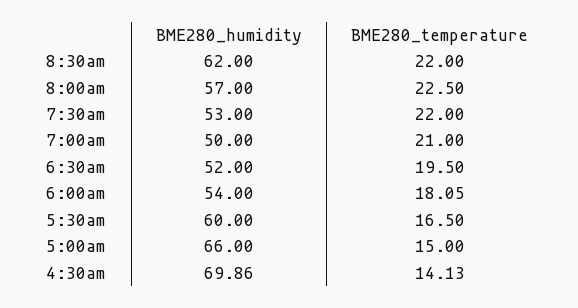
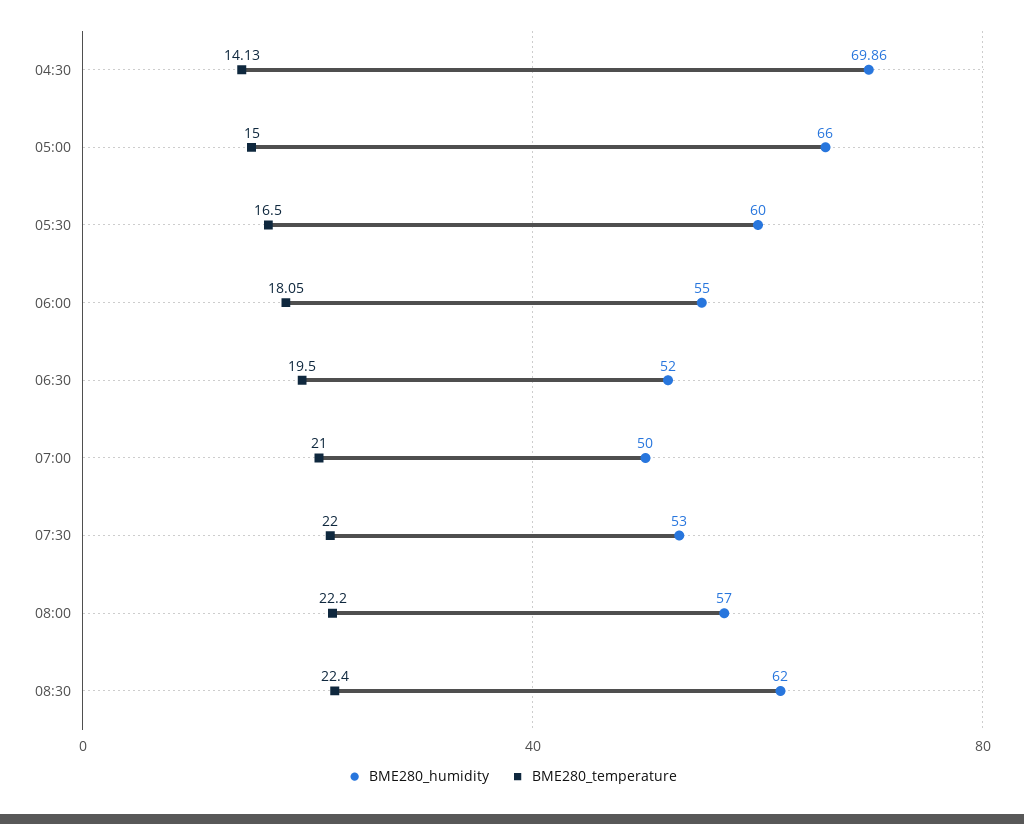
  {
    "BME280_humidity": {
      "8:30am": 62,
      "8:00am": 57,
      "7:30am": 53,
      "7:00am": 50,
      "6:30am": 52,
-     "6:00am": 54,
+     "6:00am": 55,
      "5:30am": 60,
      "5:00am": 66,
      "4:30am": 69.86
    },
    "BME280_temperature": {
-     "8:30am": 22,
+     "8:30am": 22.4,
-     "8:00am": 22.5,
+     "8:00am": 22.2,
      "7:30am": 22,
      "7:00am": 21,
      "6:30am": 19.5,
      "6:00am": 18.05,
      "5:30am": 16.5,
      "5:00am": 15,
      "4:30am": 14.13
    }
  }

